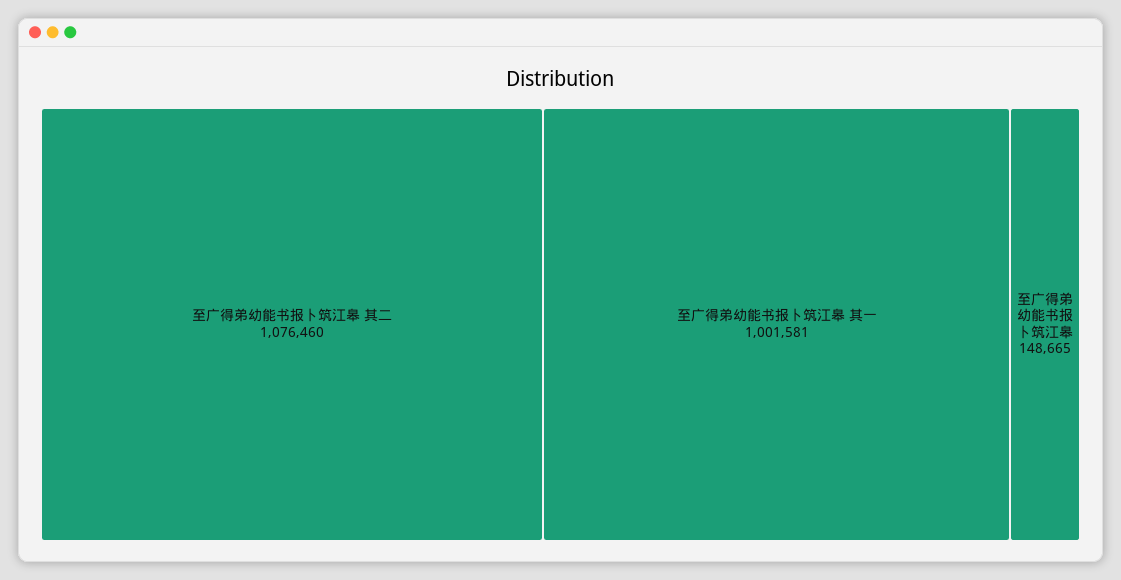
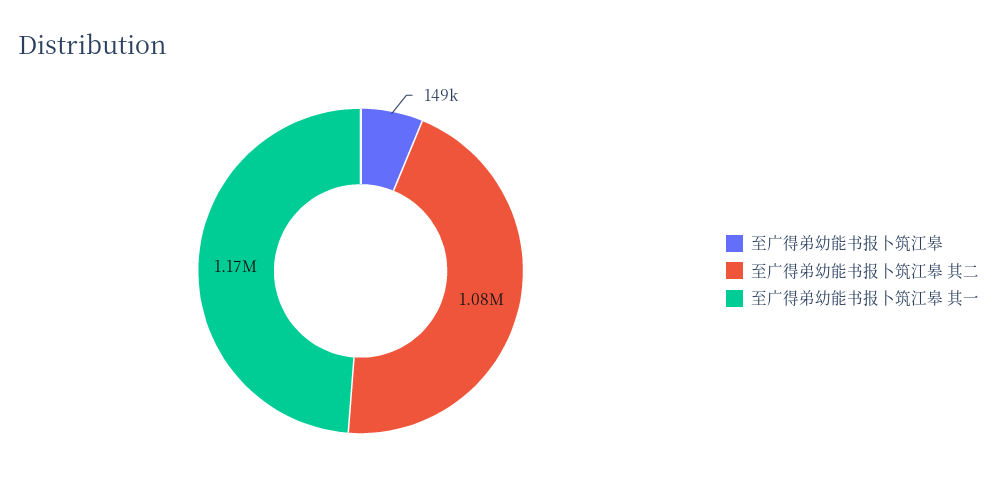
  {
    "至广得弟幼能书报卜筑江皋 其二": 1076460,
-   "至广得弟幼能书报卜筑江皋 其一": 1001581,
+   "至广得弟幼能书报卜筑江皋 其一": 1170000,
    "至广得弟幼能书报卜筑江皋": 148665
  }

